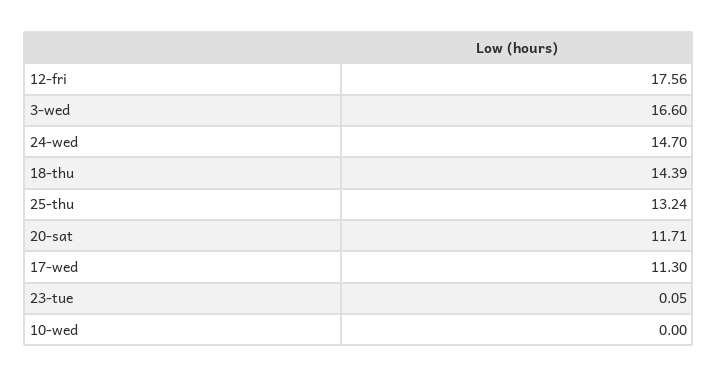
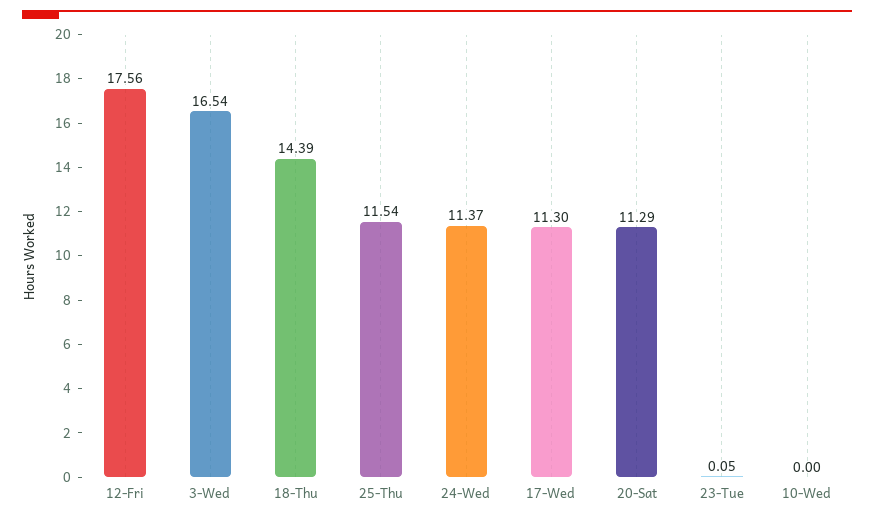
  {
    "12-fri": 17.56,
-   "3-wed": 16.6,
+   "3-wed": 16.54,
-   "24-wed": 14.7,
+   "24-wed": 11.37,
    "18-thu": 14.39,
-   "25-thu": 13.24,
+   "25-thu": 11.54,
-   "20-sat": 11.71,
+   "20-sat": 11.29,
    "17-wed": 11.3,
    "23-tue": 0.05,
    "10-wed": 0
  }

